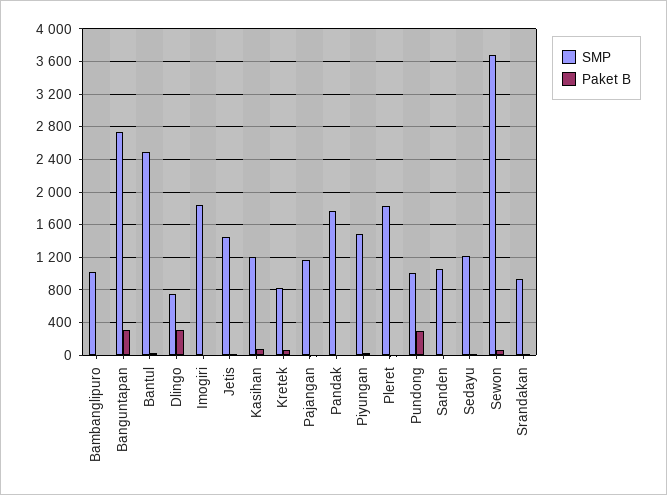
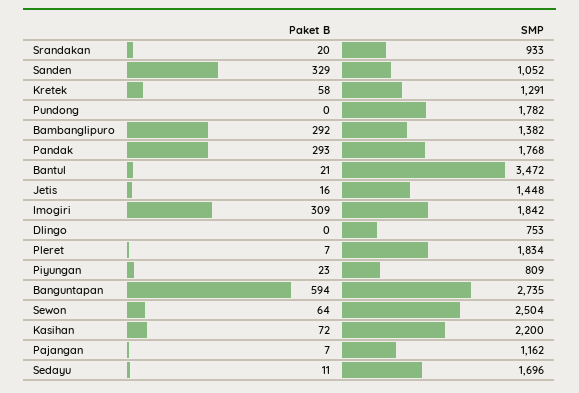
  {
    "SMP": {
-     "Bambanglipuro": 1000,
+     "Bambanglipuro": 1382,
      "Banguntapan": 2735,
-     "Bantul": 2500,
+     "Bantul": 3472,
      "Dlingo": 753,
      "Imogiri": 1842,
      "Jetis": 1448,
-     "Kasihan": 1200,
+     "Kasihan": 2200,
-     "Kretek": 800,
+     "Kretek": 1291,
      "Pajangan": 1162,
      "Pandak": 1768,
-     "Piyungan": 1500,
+     "Piyungan": 809,
      "Pleret": 1834,
-     "Pundong": 1000,
+     "Pundong": 1782,
      "Sanden": 1052,
-     "Sedayu": 1200,
+     "Sedayu": 1696,
-     "Sewon": 3700,
+     "Sewon": 2504,
      "Srandakan": 933
    },
    "Paket B": {
-     "Bambanglipuro": 0,
+     "Bambanglipuro": 292,
-     "Banguntapan": 300,
+     "Banguntapan": 594,
      "Bantul": 21,
-     "Dlingo": 300,
+     "Dlingo": 0,
-     "Imogiri": 0,
+     "Imogiri": 309,
      "Jetis": 16,
      "Kasihan": 72,
      "Kretek": 58,
      "Pajangan": 7,
-     "Pandak": 0,
+     "Pandak": 293,
      "Piyungan": 23,
      "Pleret": 7,
-     "Pundong": 300,
+     "Pundong": 0,
-     "Sanden": 0,
+     "Sanden": 329,
      "Sedayu": 11,
      "Sewon": 64,
      "Srandakan": 20
    }
  }

